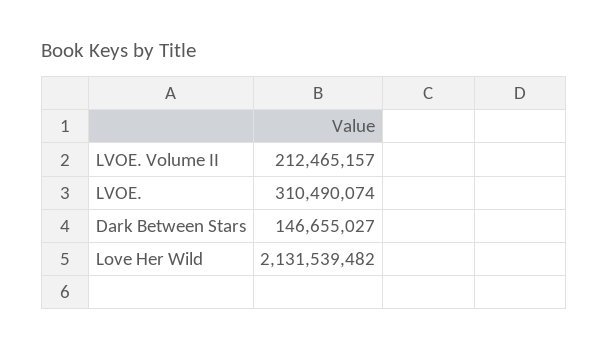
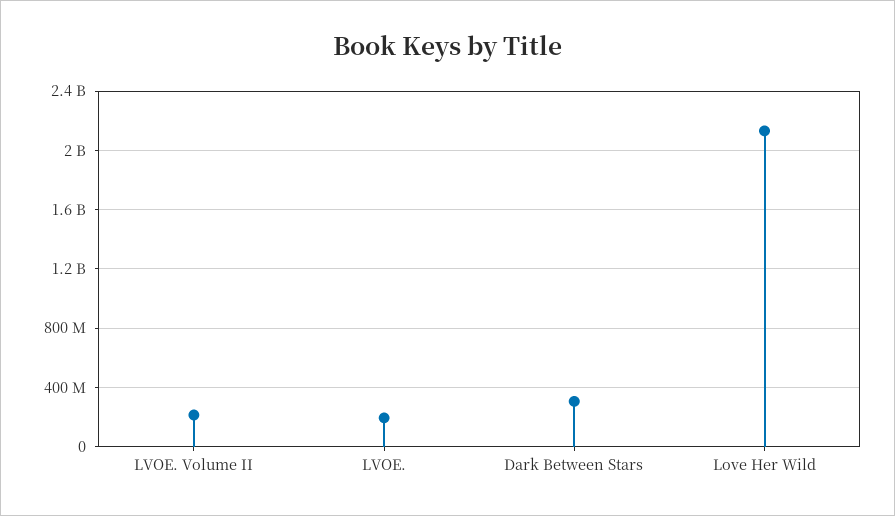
  {
    "LVOE. Volume II": 212465157,
-   "LVOE.": 310490074,
+   "LVOE.": 200000000,
-   "Dark Between Stars": 146655027,
+   "Dark Between Stars": 300000000,
    "Love Her Wild": 2131539482
  }

